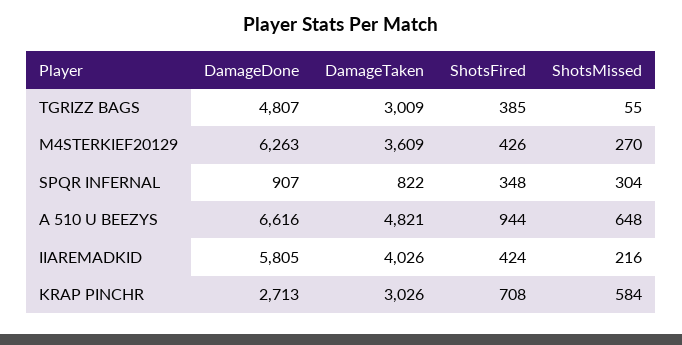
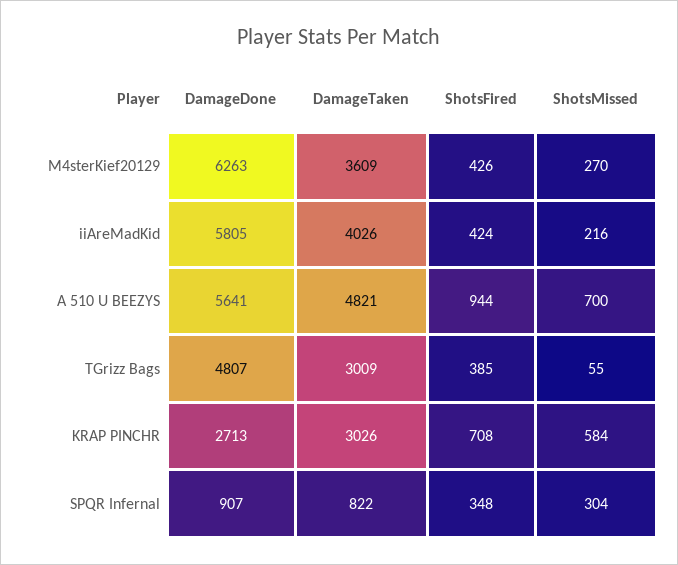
  {
    "DamageDone": {
      "TGRIZZ BAGS": 4807,
      "M4STERKIEF20129": 6263,
      "SPQR INFERNAL": 907,
-     "A 510 U BEEZYS": 6616,
+     "A 510 U BEEZYS": 5641,
      "IIAREMADKID": 5805,
      "KRAP PINCHR": 2713
    },
    "DamageTaken": {
      "TGRIZZ BAGS": 3009,
      "M4STERKIEF20129": 3609,
      "SPQR INFERNAL": 822,
      "A 510 U BEEZYS": 4821,
      "IIAREMADKID": 4026,
      "KRAP PINCHR": 3026
    },
    "ShotsFired": {
      "TGRIZZ BAGS": 385,
      "M4STERKIEF20129": 426,
      "SPQR INFERNAL": 348,
      "A 510 U BEEZYS": 944,
      "IIAREMADKID": 424,
      "KRAP PINCHR": 708
    },
    "ShotsMissed": {
      "TGRIZZ BAGS": 55,
      "M4STERKIEF20129": 270,
      "SPQR INFERNAL": 304,
-     "A 510 U BEEZYS": 648,
+     "A 510 U BEEZYS": 700,
      "IIAREMADKID": 216,
      "KRAP PINCHR": 584
    }
  }

